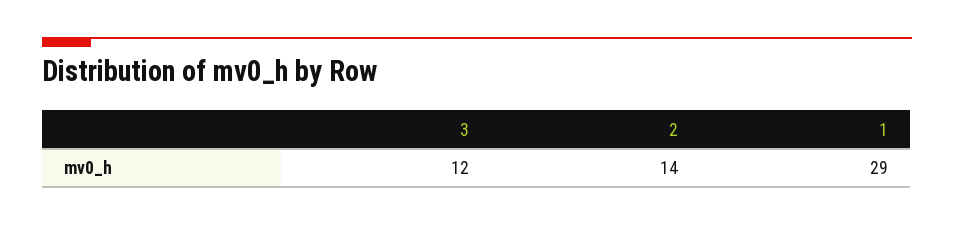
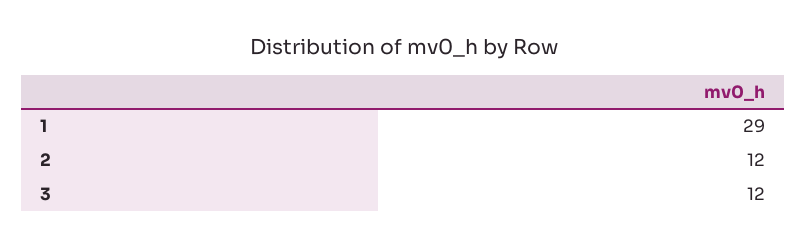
  {
    "3": 12,
-   "2": 14,
+   "2": 12,
    "1": 29
  }

